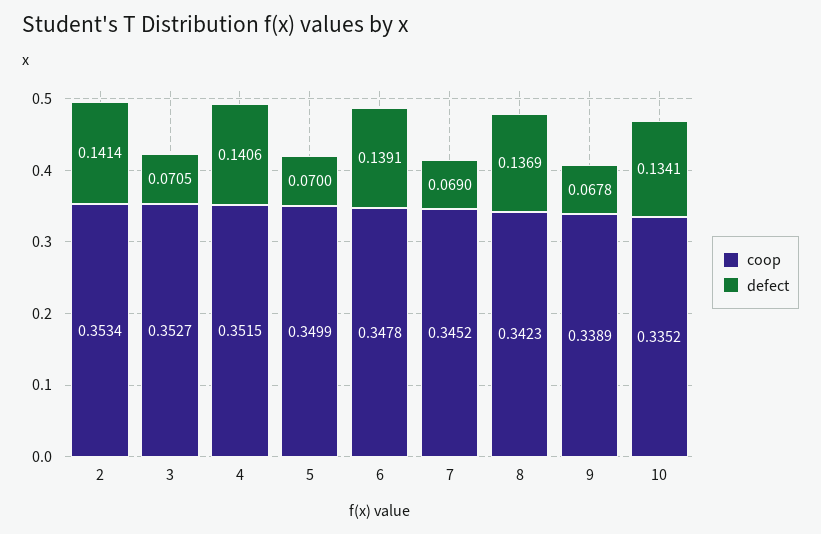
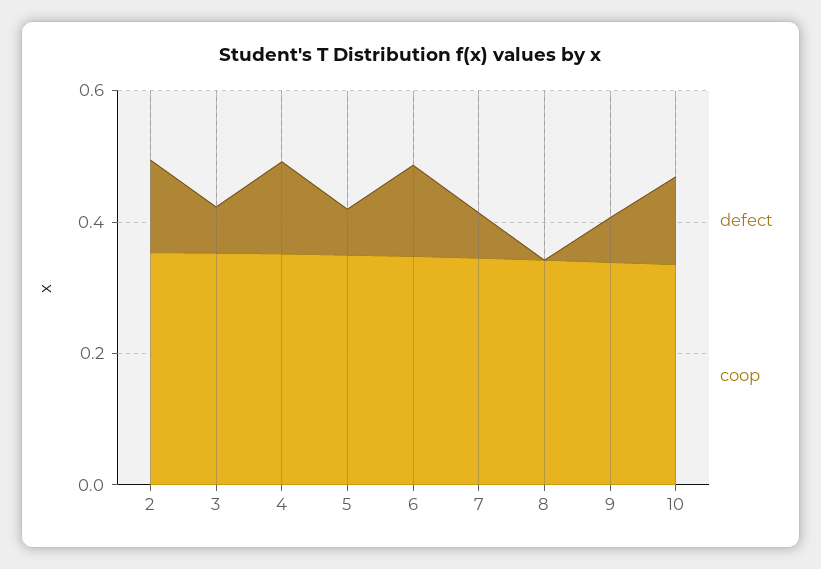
  {
    "coop": {
      "2": 0.3534,
      "3": 0.3527,
      "4": 0.3515,
      "5": 0.3499,
      "6": 0.3478,
      "7": 0.3452,
      "8": 0.3423,
      "9": 0.3389,
      "10": 0.3352
    },
    "defect": {
      "2": 0.1414,
      "3": 0.0705,
      "4": 0.1406,
      "5": 0.07,
      "6": 0.1391,
      "7": 0.069,
-     "8": 0.1369,
+     "8": 0,
      "9": 0.0678,
      "10": 0.1341
    }
  }

